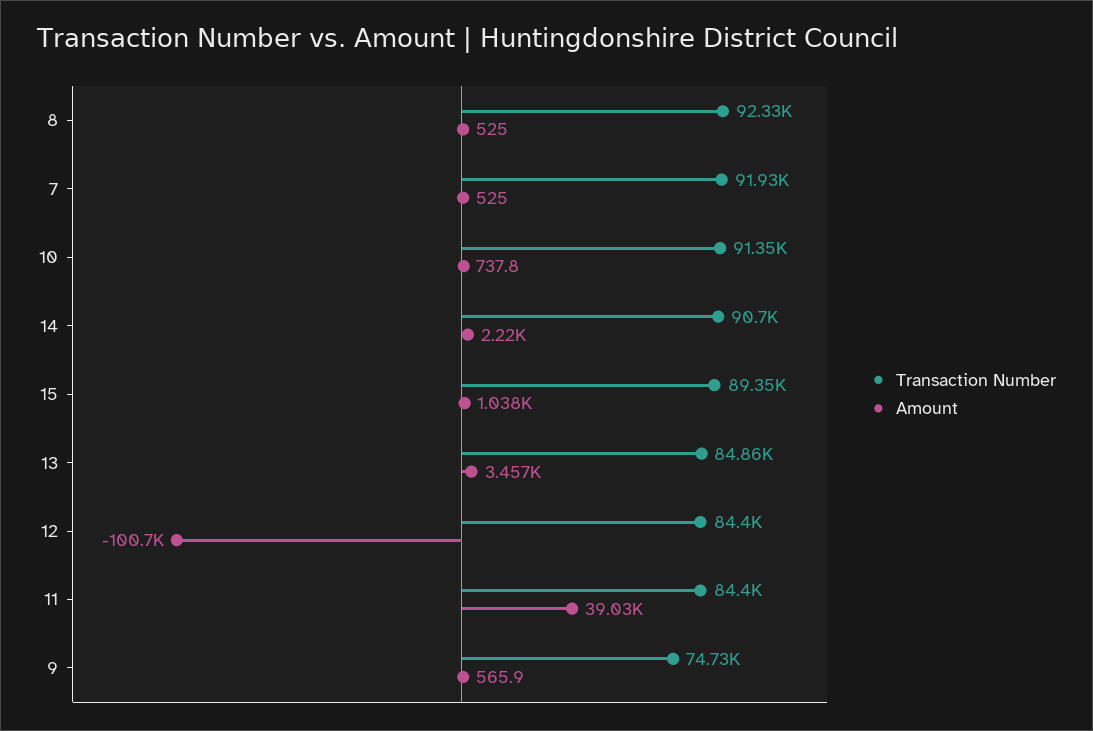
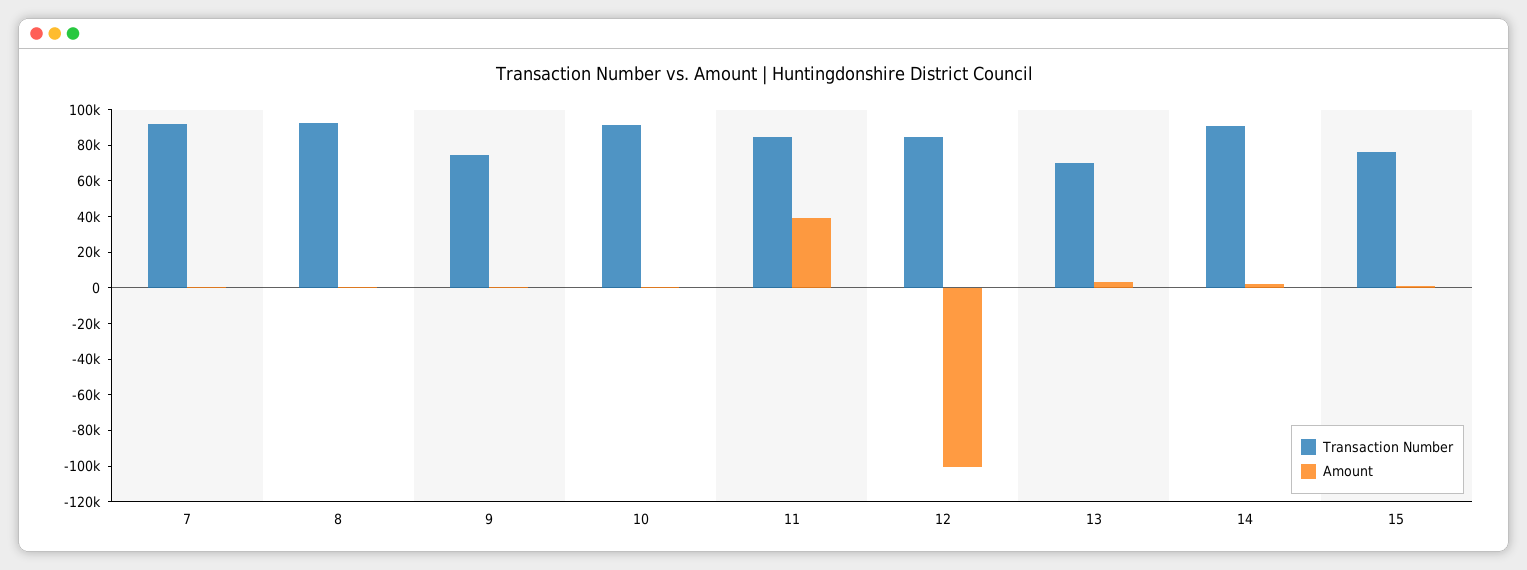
  {
    "Transaction Number": {
      "8": 92330,
      "7": 91930,
      "10": 91350,
      "14": 90700,
-     "15": 89350,
+     "15": 75000,
-     "13": 84860,
+     "13": 70000,
      "12": 84400,
      "11": 84400,
      "9": 74730
    },
    "Amount": {
      "8": 525,
      "7": 525,
      "10": 737.8,
      "14": 2220,
      "15": 1038,
      "13": 3457,
      "12": -100700,
      "11": 39030,
      "9": 565.9
    }
  }

